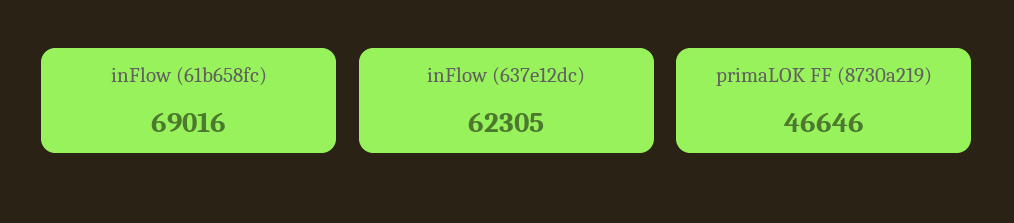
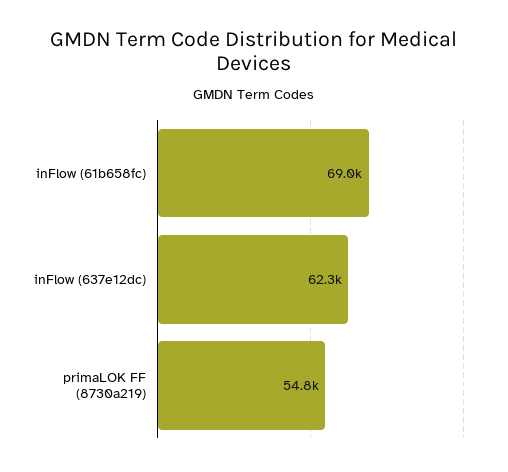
  {
    "inFlow (61b658fc)": 69016,
    "inFlow (637e12dc)": 62305,
-   "primaLOK FF (8730a219)": 46646
+   "primaLOK FF (8730a219)": 54800
  }

